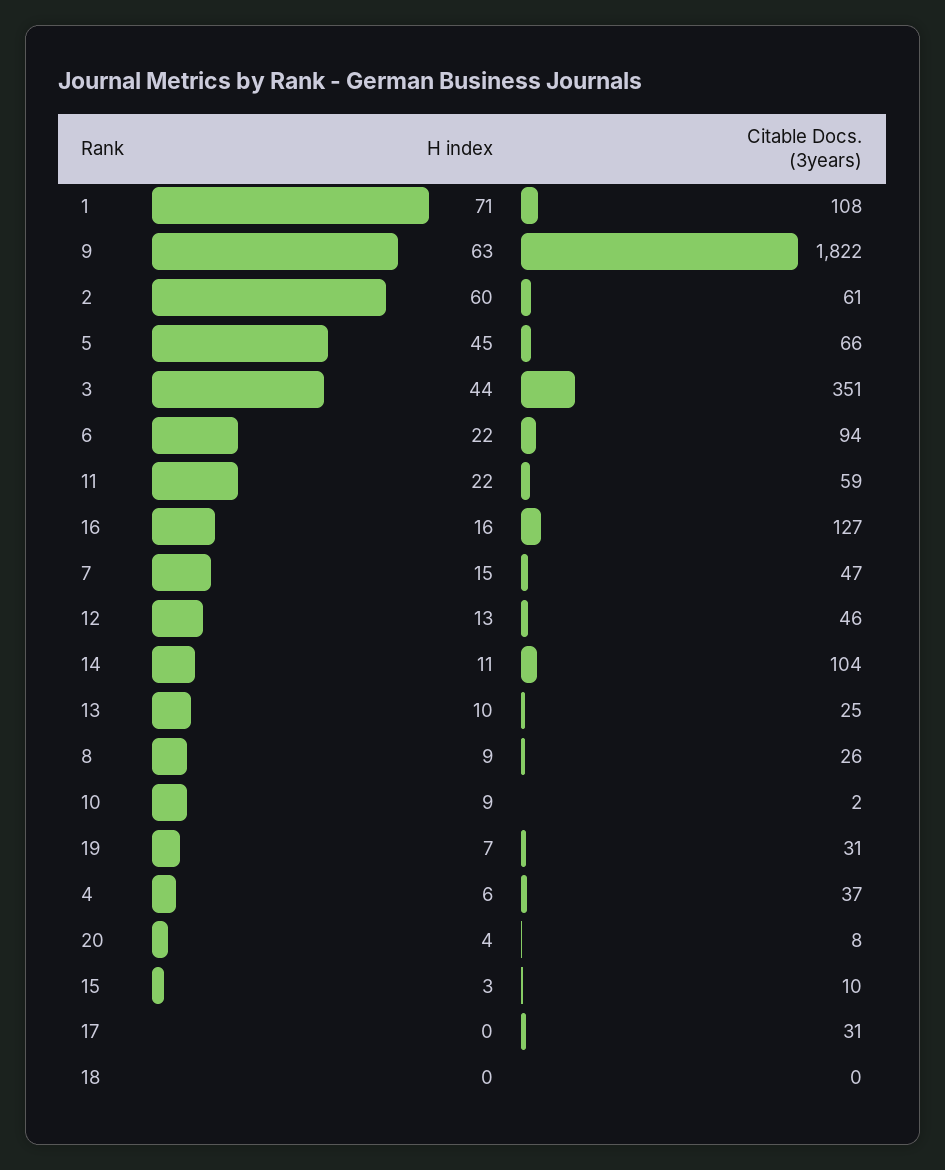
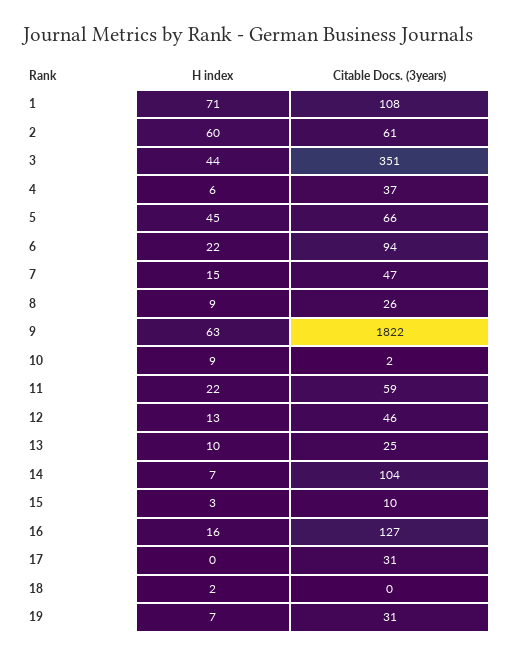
  {
    "H index": {
      "1": 71,
      "9": 63,
      "2": 60,
      "5": 45,
      "3": 44,
      "6": 22,
      "11": 22,
      "16": 16,
      "7": 15,
      "12": 13,
-     "14": 11,
+     "14": 7,
      "13": 10,
      "8": 9,
      "10": 9,
      "19": 7,
      "4": 6,
-     "20": 4,
      "15": 3,
      "17": 0,
-     "18": 0
+     "18": 2
    },
    "Citable Docs. (3years)": {
      "1": 108,
      "9": 1822,
      "2": 61,
      "5": 66,
      "3": 351,
      "6": 94,
      "11": 59,
      "16": 127,
      "7": 47,
      "12": 46,
      "14": 104,
      "13": 25,
      "8": 26,
      "10": 2,
      "19": 31,
      "4": 37,
-     "20": 8,
      "15": 10,
      "17": 31,
      "18": 0
    }
  }

